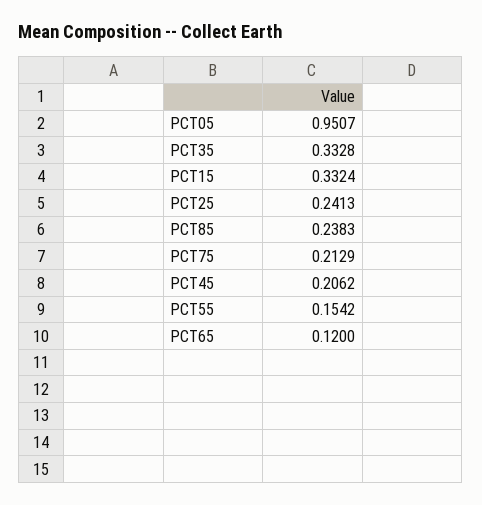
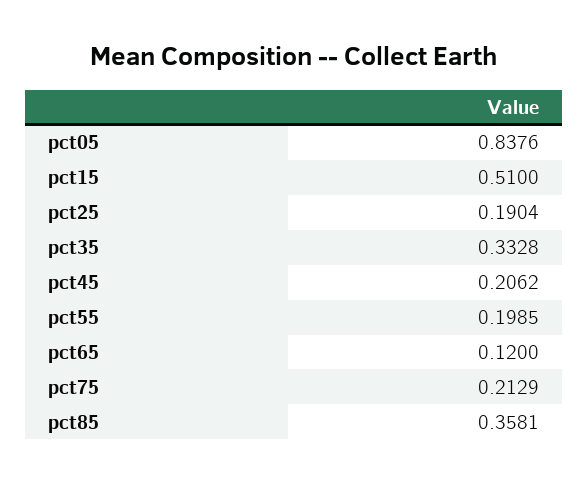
  {
-   "PCT05": 0.9507,
+   "PCT05": 0.8376,
    "PCT35": 0.3328,
-   "PCT15": 0.3324,
+   "PCT15": 0.51,
-   "PCT25": 0.2413,
+   "PCT25": 0.1904,
-   "PCT85": 0.2383,
+   "PCT85": 0.3581,
    "PCT75": 0.2129,
    "PCT45": 0.2062,
-   "PCT55": 0.1542,
+   "PCT55": 0.1985,
    "PCT65": 0.12
  }

